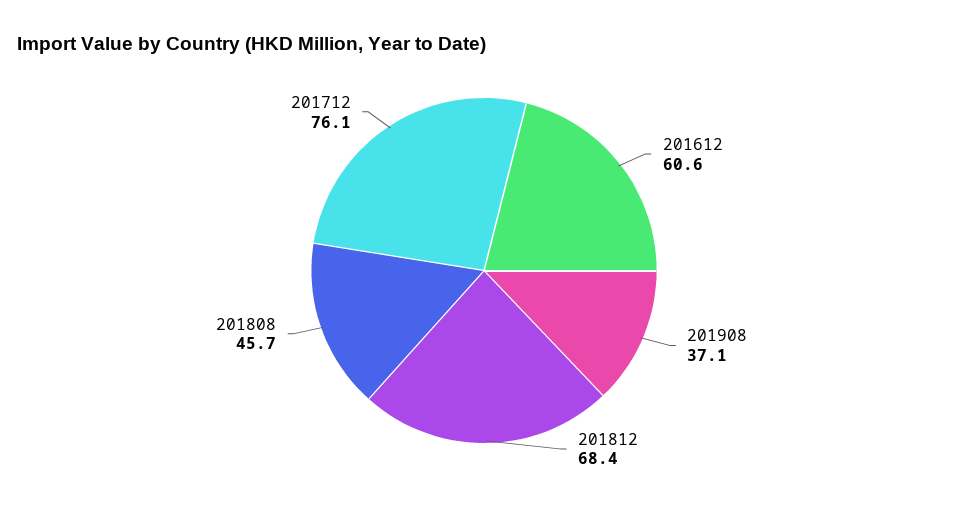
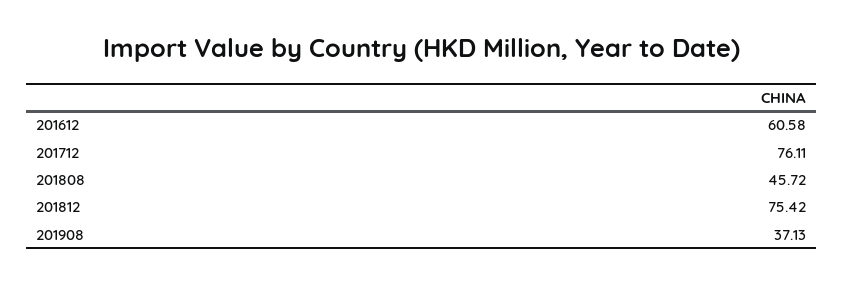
  {
    "201612": 60.58,
    "201908": 37.13,
-   "201812": 68.4,
+   "201812": 75.42,
    "201808": 45.72,
    "201712": 76.11
  }

